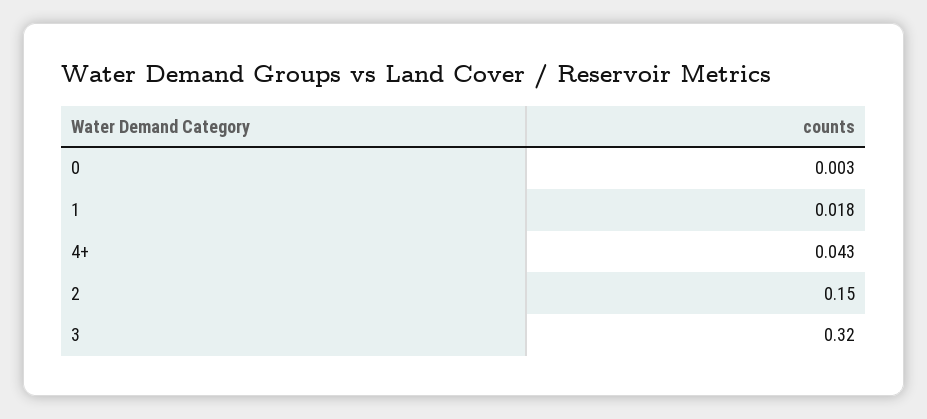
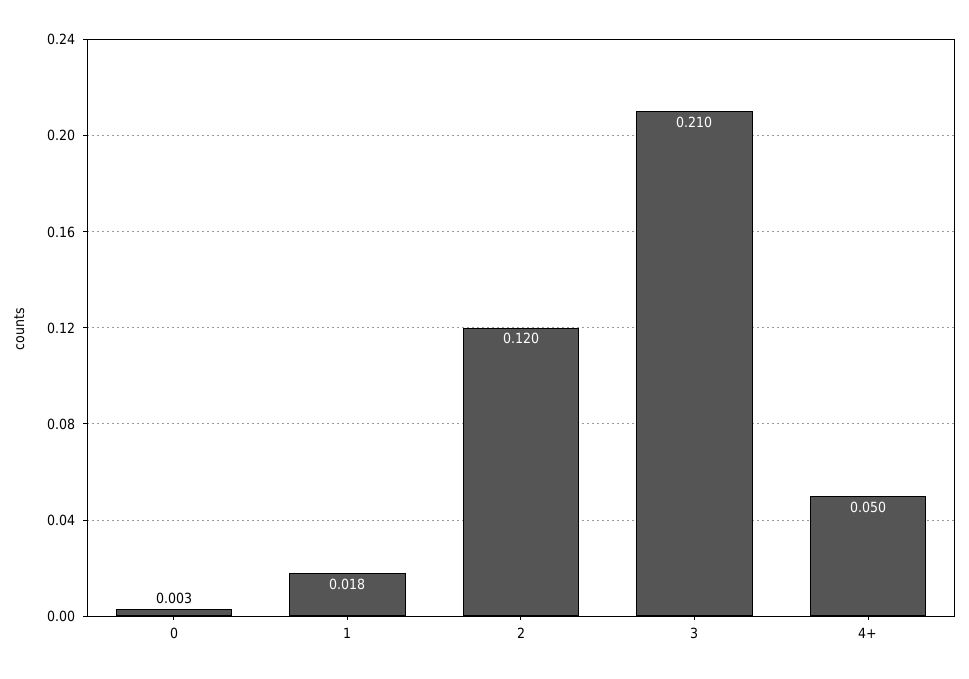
  {
    "0": 0.003,
    "1": 0.018,
-   "4+": 0.043,
+   "4+": 0.05,
-   "2": 0.15,
+   "2": 0.12,
-   "3": 0.32
+   "3": 0.21
  }

